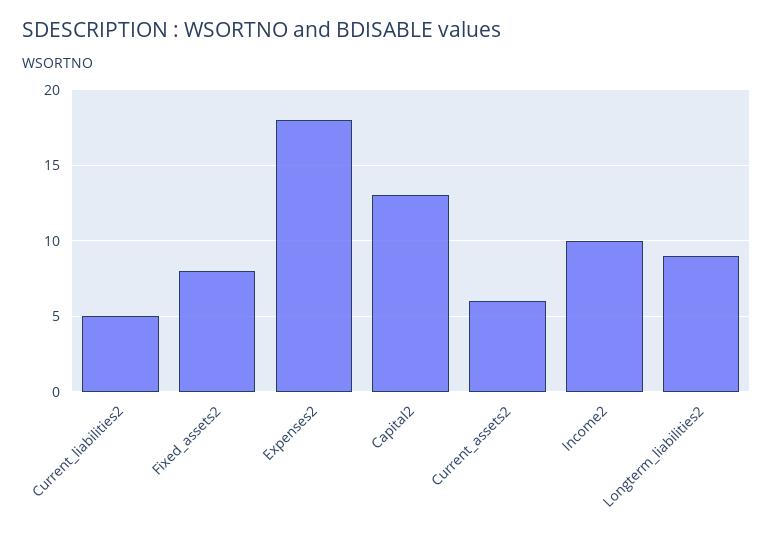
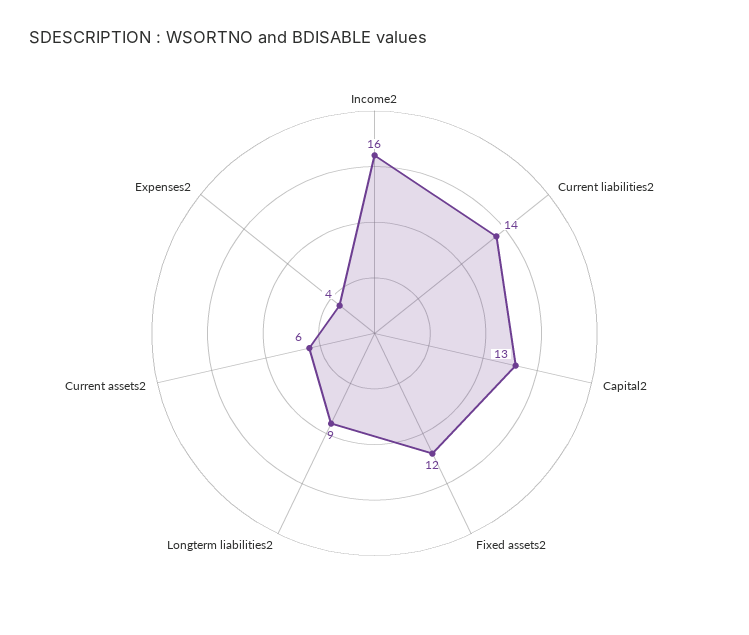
  {
-   "Current_liabilities2": 5,
+   "Current_liabilities2": 14,
-   "Fixed_assets2": 8,
+   "Fixed_assets2": 12,
-   "Expenses2": 18,
+   "Expenses2": 4,
    "Capital2": 13,
    "Current_assets2": 6,
-   "Income2": 10,
+   "Income2": 16,
    "Longterm_liabilities2": 9
  }

